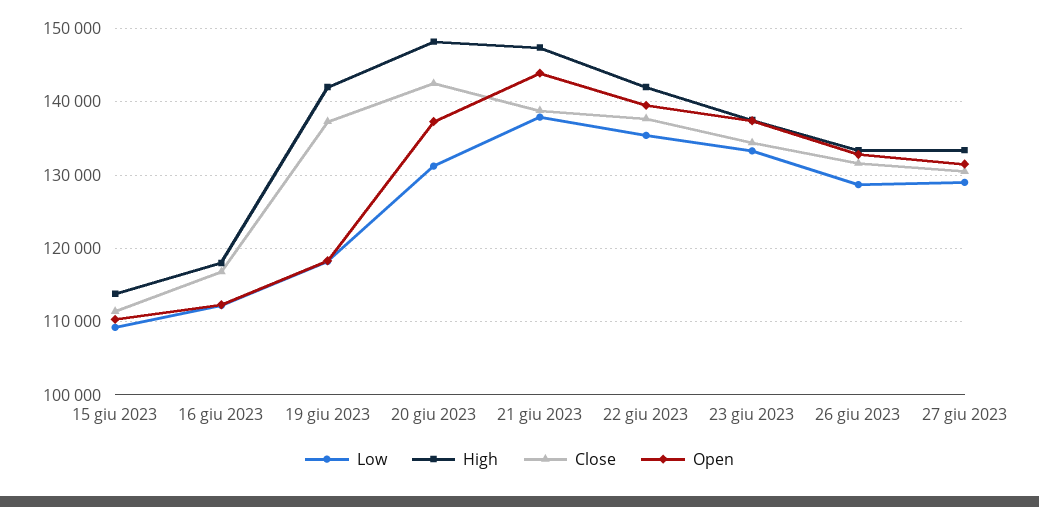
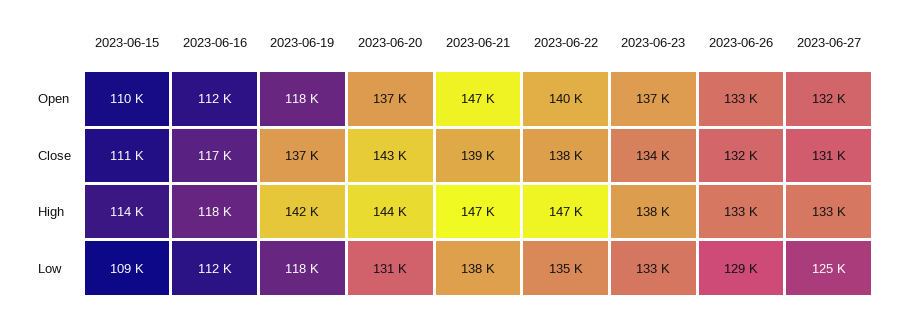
  {
    "Low": {
      "15 giu 2023": 109000,
      "16 giu 2023": 112000,
      "19 giu 2023": 118000,
      "20 giu 2023": 131000,
      "21 giu 2023": 138000,
      "22 giu 2023": 135000,
      "23 giu 2023": 133000,
      "26 giu 2023": 129000,
-     "27 giu 2023": 129000
+     "27 giu 2023": 125000
    },
    "High": {
      "15 giu 2023": 114000,
      "16 giu 2023": 118000,
      "19 giu 2023": 142000,
-     "20 giu 2023": 148000,
+     "20 giu 2023": 144000,
      "21 giu 2023": 147000,
-     "22 giu 2023": 142000,
+     "22 giu 2023": 147000,
      "23 giu 2023": 138000,
      "26 giu 2023": 133000,
      "27 giu 2023": 133000
    },
    "Close": {
      "15 giu 2023": 111000,
      "16 giu 2023": 117000,
      "19 giu 2023": 137000,
      "20 giu 2023": 143000,
      "21 giu 2023": 139000,
      "22 giu 2023": 138000,
      "23 giu 2023": 134000,
      "26 giu 2023": 132000,
      "27 giu 2023": 131000
    },
    "Open": {
      "15 giu 2023": 110000,
      "16 giu 2023": 112000,
      "19 giu 2023": 118000,
      "20 giu 2023": 137000,
-     "21 giu 2023": 144000,
+     "21 giu 2023": 147000,
      "22 giu 2023": 140000,
      "23 giu 2023": 137000,
      "26 giu 2023": 133000,
      "27 giu 2023": 132000
    }
  }

